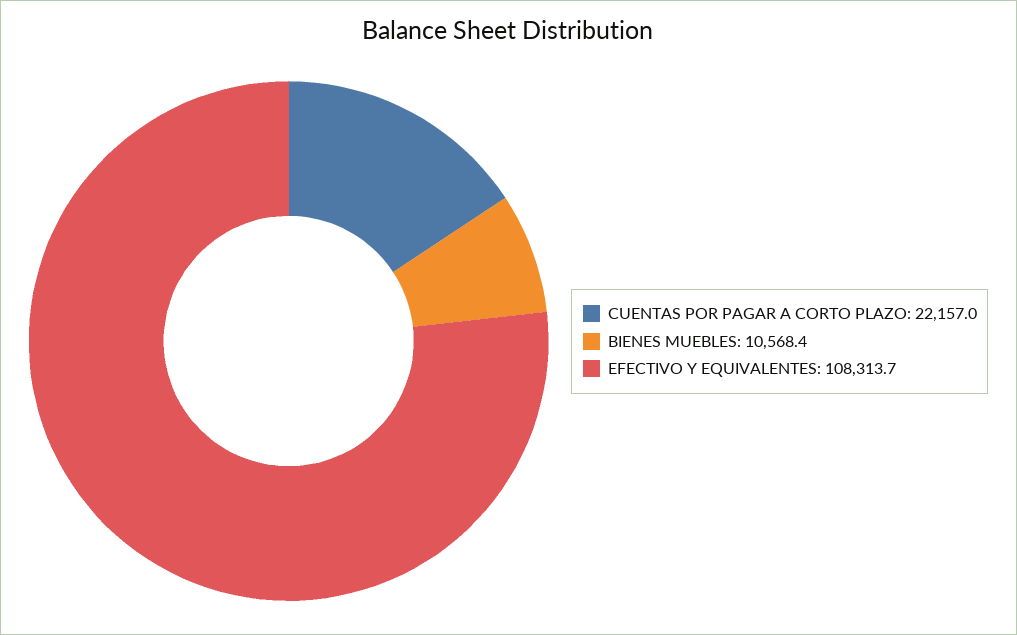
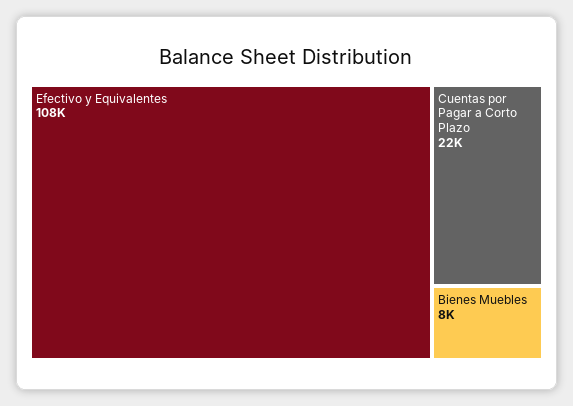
  {
    "CUENTAS POR PAGAR A CORTO PLAZO": 22157,
-   "BIENES MUEBLES": 10568.4,
+   "BIENES MUEBLES": 8000,
    "EFECTIVO Y EQUIVALENTES": 108313.7
  }

